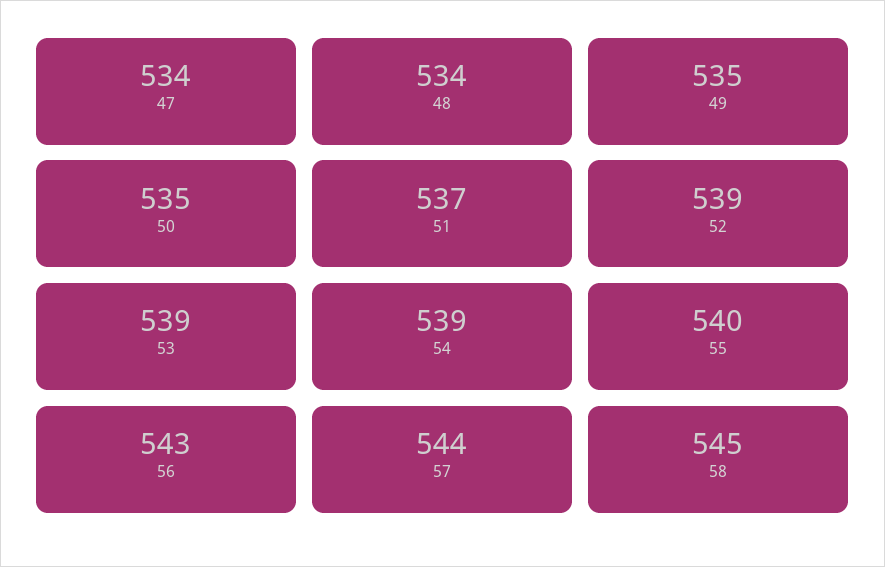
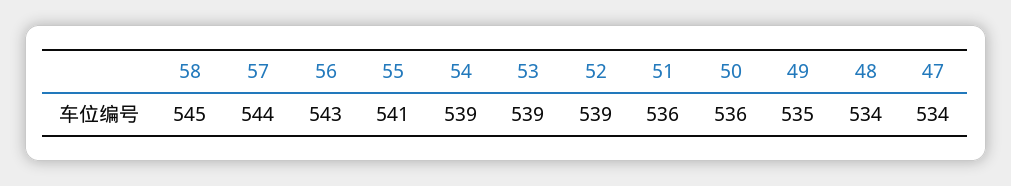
  {
    "47": 534,
    "48": 534,
    "49": 535,
-   "50": 535,
+   "50": 536,
-   "51": 537,
+   "51": 536,
    "52": 539,
    "53": 539,
    "54": 539,
-   "55": 540,
+   "55": 541,
    "56": 543,
    "57": 544,
    "58": 545
  }

